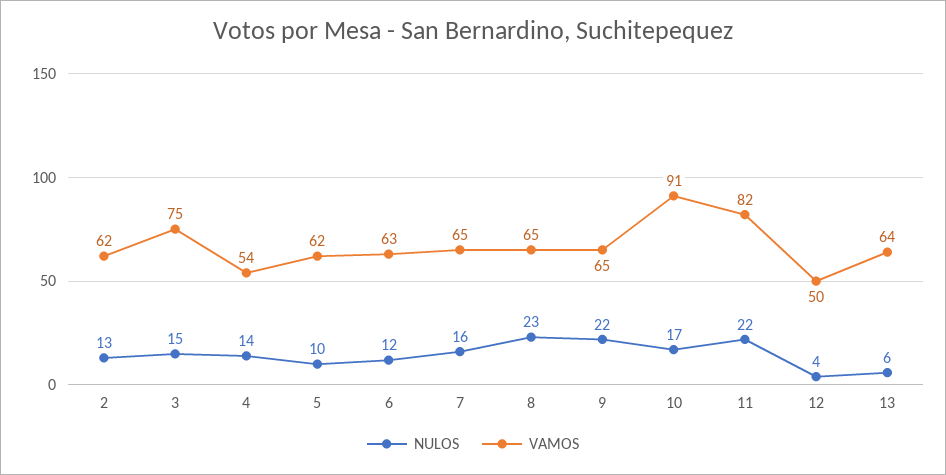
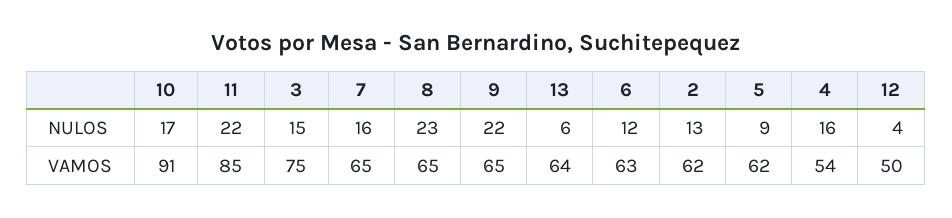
  {
    "NULOS": {
      "2": 13,
      "3": 15,
-     "4": 14,
+     "4": 16,
-     "5": 10,
+     "5": 9,
      "6": 12,
      "7": 16,
      "8": 23,
      "9": 22,
      "10": 17,
      "11": 22,
      "12": 4,
      "13": 6
    },
    "VAMOS": {
      "2": 62,
      "3": 75,
      "4": 54,
      "5": 62,
      "6": 63,
      "7": 65,
      "8": 65,
      "9": 65,
      "10": 91,
-     "11": 82,
+     "11": 85,
      "12": 50,
      "13": 64
    }
  }

